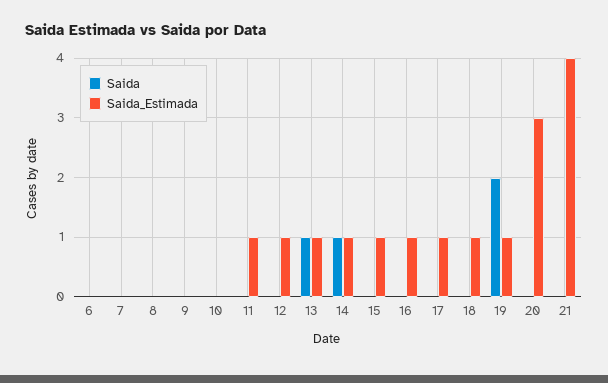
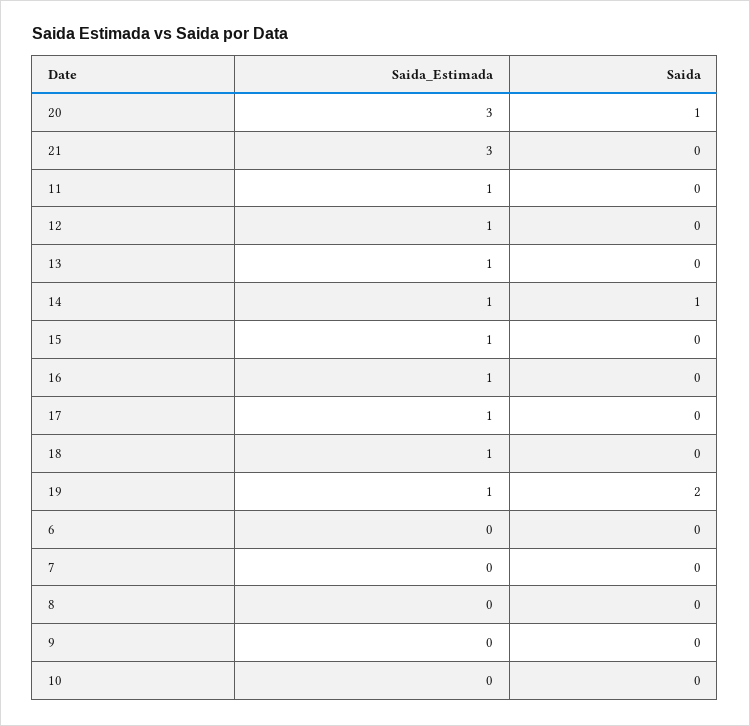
  {
    "Saida": {
      "6": 0,
      "7": 0,
      "8": 0,
      "9": 0,
      "10": 0,
      "11": 0,
      "12": 0,
-     "13": 1,
+     "13": 0,
      "14": 1,
      "15": 0,
      "16": 0,
      "17": 0,
      "18": 0,
      "19": 2,
-     "20": 0,
+     "20": 1,
      "21": 0
    },
    "Saida_Estimada": {
      "6": 0,
      "7": 0,
      "8": 0,
      "9": 0,
      "10": 0,
      "11": 1,
      "12": 1,
      "13": 1,
      "14": 1,
      "15": 1,
      "16": 1,
      "17": 1,
      "18": 1,
      "19": 1,
      "20": 3,
-     "21": 4
+     "21": 3
    }
  }

